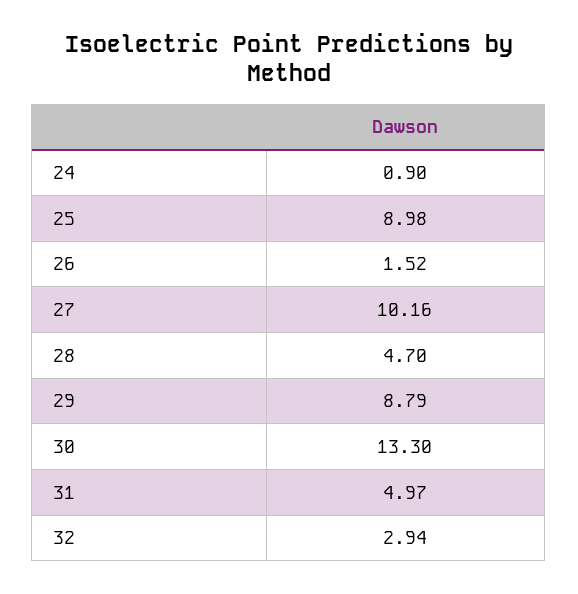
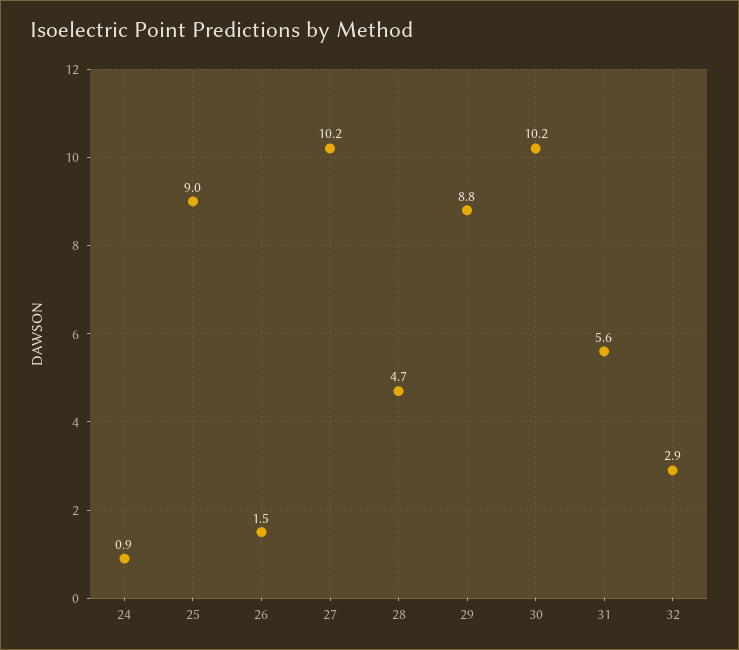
  {
    "24": 0.9,
    "25": 8.98,
    "26": 1.52,
    "27": 10.16,
    "28": 4.7,
    "29": 8.79,
-   "30": 13.3,
+   "30": 10.2,
-   "31": 4.97,
+   "31": 5.6,
    "32": 2.94
  }

